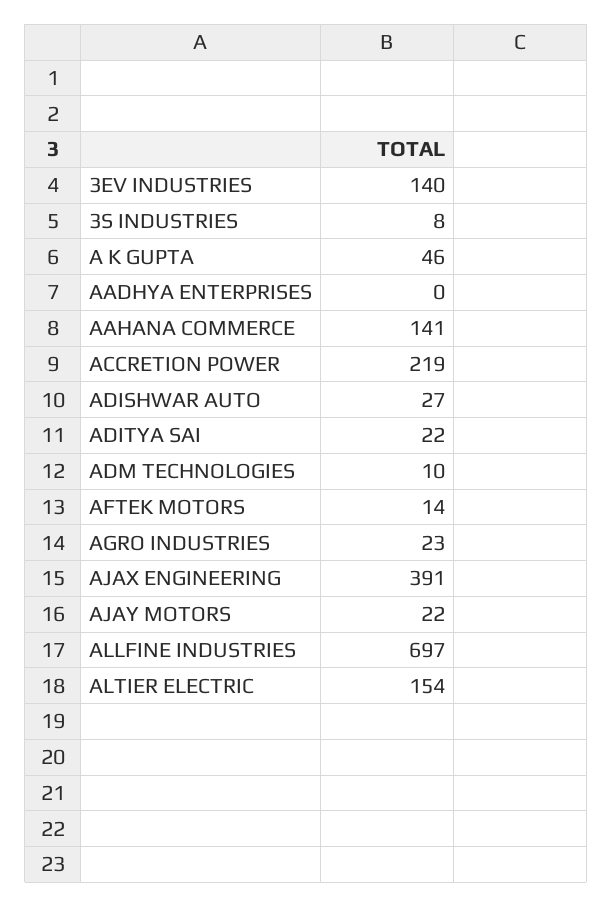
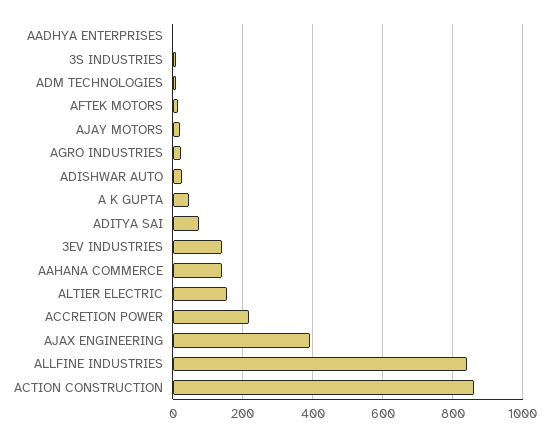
  {
    "3EV INDUSTRIES": 140,
    "3S INDUSTRIES": 8,
    "A K GUPTA": 46,
    "AADHYA ENTERPRISES": 0,
    "AAHANA COMMERCE": 141,
    "ACCRETION POWER": 219,
    "ADISHWAR AUTO": 27,
-   "ADITYA SAI": 22,
+   "ADITYA SAI": 80,
    "ADM TECHNOLOGIES": 10,
    "AFTEK MOTORS": 14,
    "AGRO INDUSTRIES": 23,
    "AJAX ENGINEERING": 391,
    "AJAY MOTORS": 22,
-   "ALLFINE INDUSTRIES": 697,
+   "ALLFINE INDUSTRIES": 840,
-   "ALTIER ELECTRIC": 154
+   "ALTIER ELECTRIC": 154,
+   "ACTION CONSTRUCTION": 860
  }

